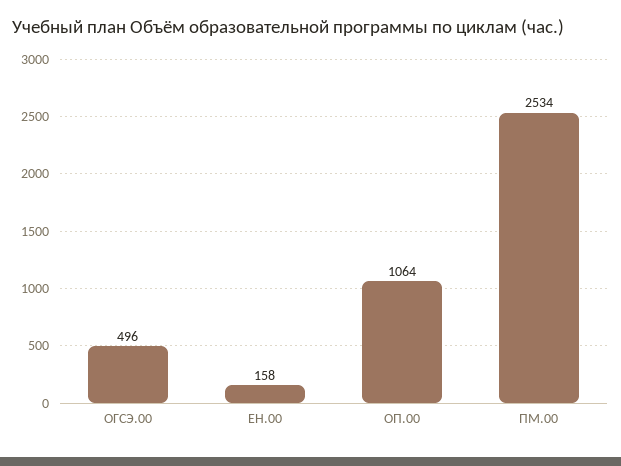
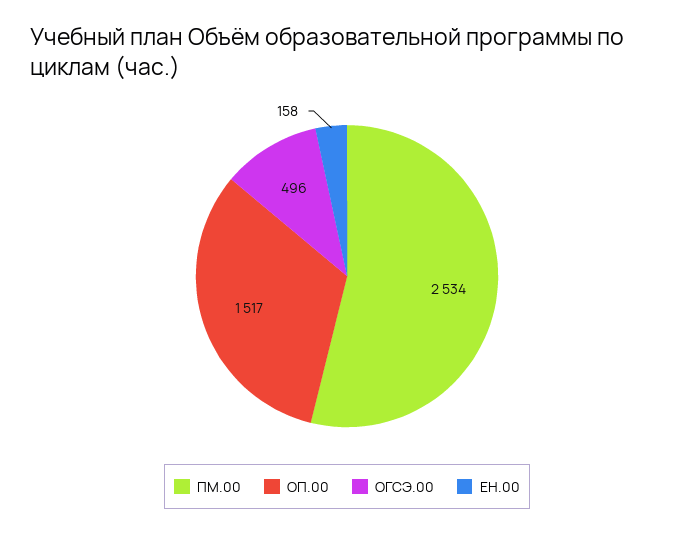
  {
    "ОГСЭ.00": 496,
    "ЕН.00": 158,
-   "ОП.00": 1064,
+   "ОП.00": 1517,
    "ПМ.00": 2534
  }

